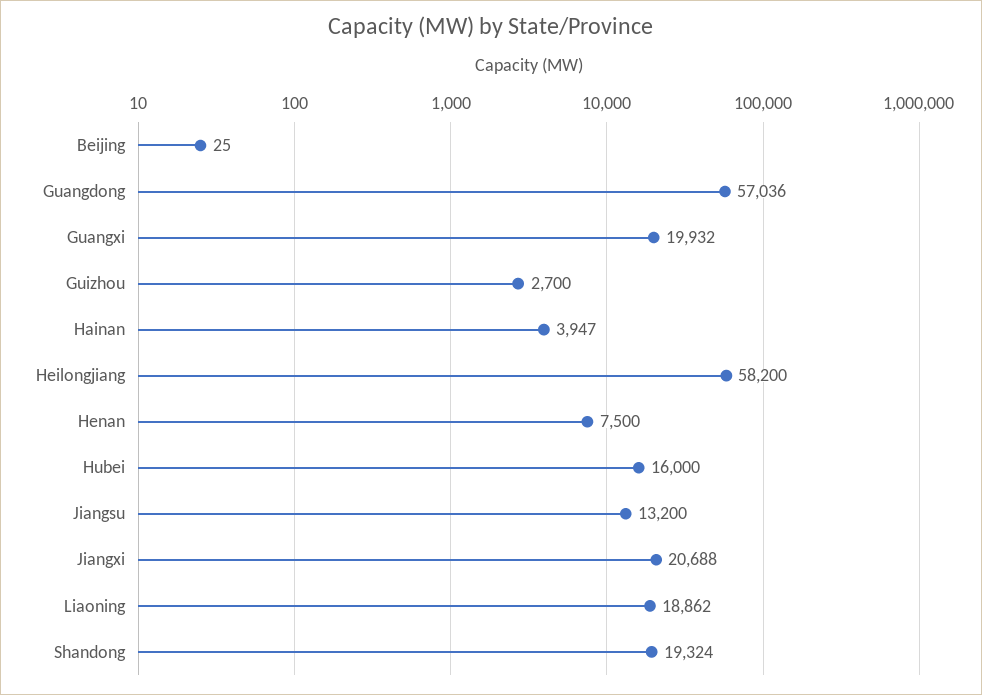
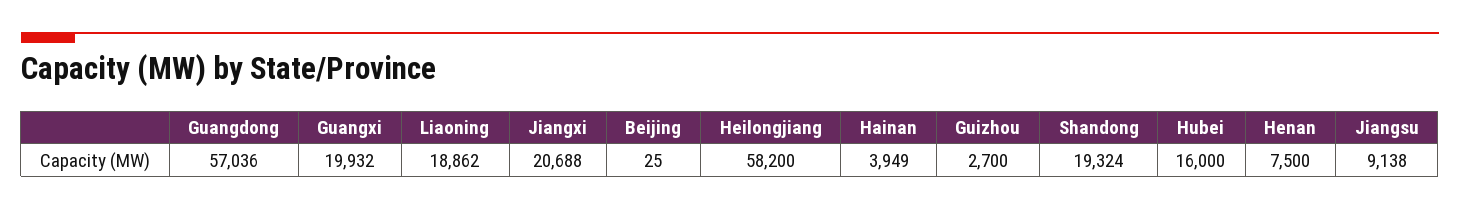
  {
    "Beijing": 25,
    "Guangdong": 57036,
    "Guangxi": 19932,
    "Guizhou": 2700,
-   "Hainan": 3947,
+   "Hainan": 3949,
    "Heilongjiang": 58200,
    "Henan": 7500,
    "Hubei": 16000,
-   "Jiangsu": 13200,
+   "Jiangsu": 9138,
    "Jiangxi": 20688,
    "Liaoning": 18862,
    "Shandong": 19324
  }

